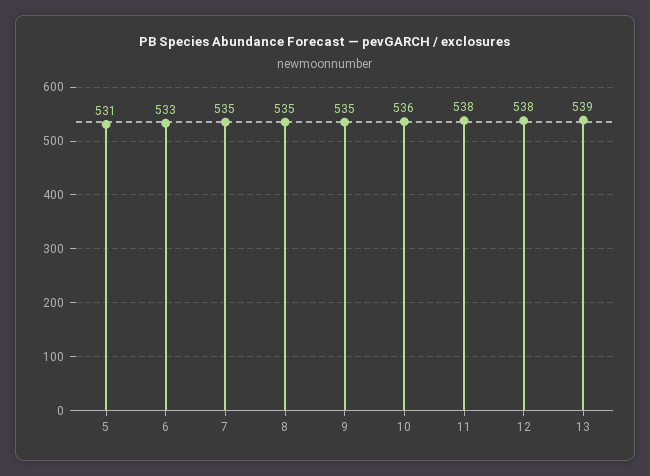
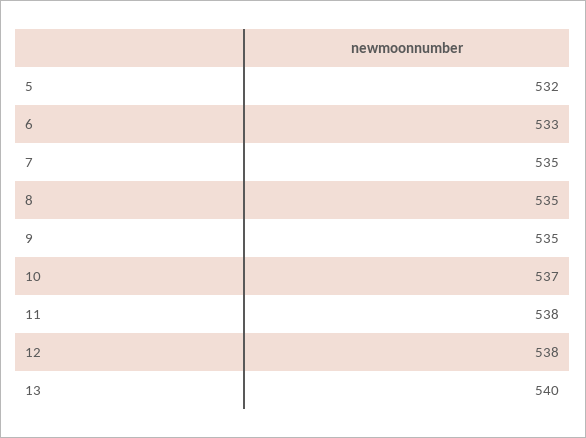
  {
-   "5": 531,
+   "5": 532,
    "6": 533,
    "7": 535,
    "8": 535,
    "9": 535,
-   "10": 536,
+   "10": 537,
    "11": 538,
    "12": 538,
-   "13": 539
+   "13": 540
  }

